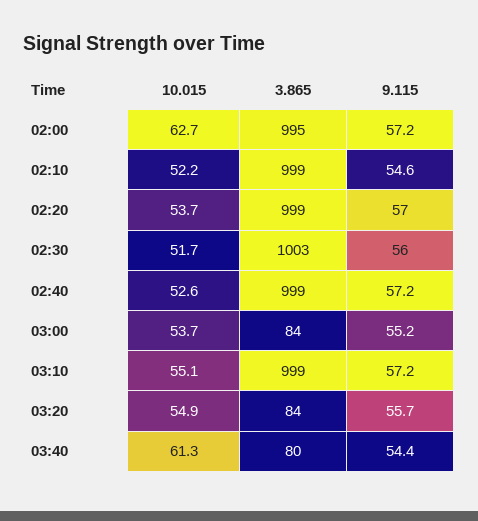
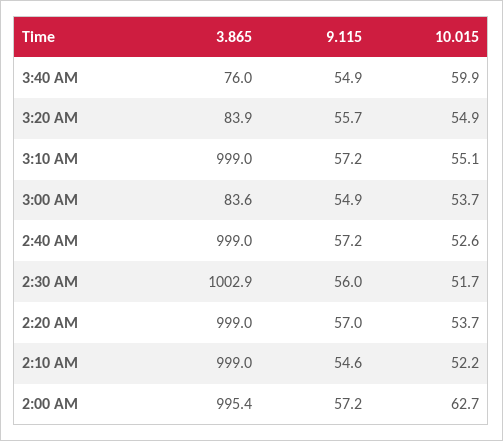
  {
    "10.015": {
      "02:00": 62.7,
      "02:10": 52.2,
      "02:20": 53.7,
      "02:30": 51.7,
      "02:40": 52.6,
      "03:00": 53.7,
      "03:10": 55.1,
      "03:20": 54.9,
-     "03:40": 61.3
+     "03:40": 59.9
    },
    "3.865": {
      "02:00": 995.4,
      "02:10": 999,
      "02:20": 999,
      "02:30": 1002.9,
      "02:40": 999,
      "03:00": 83.6,
      "03:10": 999,
      "03:20": 83.9,
-     "03:40": 80
+     "03:40": 76
    },
    "9.115": {
      "02:00": 57.2,
      "02:10": 54.6,
      "02:20": 57,
      "02:30": 56,
      "02:40": 57.2,
-     "03:00": 55.2,
+     "03:00": 54.9,
      "03:10": 57.2,
      "03:20": 55.7,
-     "03:40": 54.4
+     "03:40": 54.9
    }
  }

